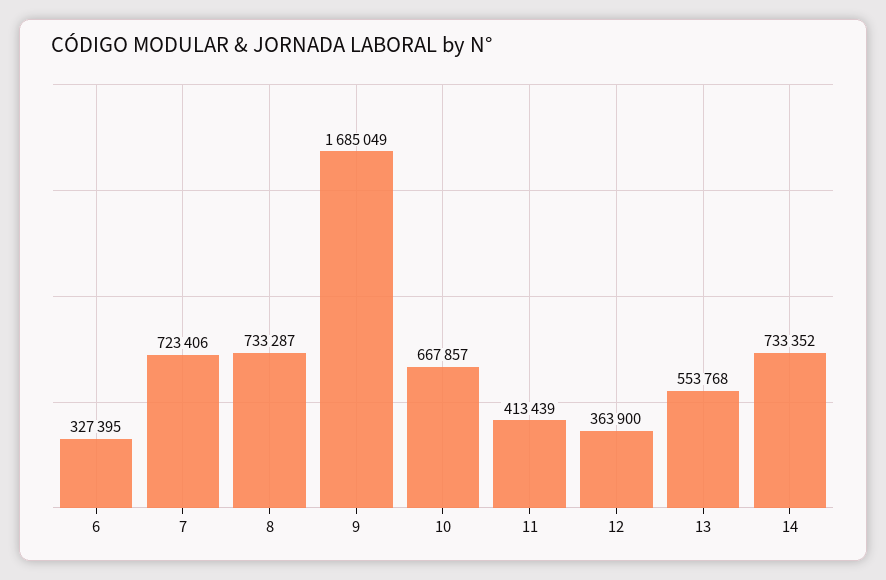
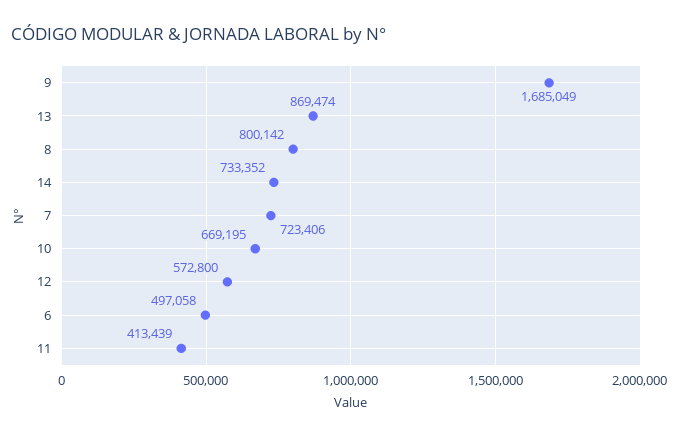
  {
-   "6": 327395,
+   "6": 497058,
    "7": 723406,
-   "8": 733287,
+   "8": 800142,
    "9": 1685049,
-   "10": 667857,
+   "10": 669195,
    "11": 413439,
-   "12": 363900,
+   "12": 572800,
-   "13": 553768,
+   "13": 869474,
    "14": 733352
  }

